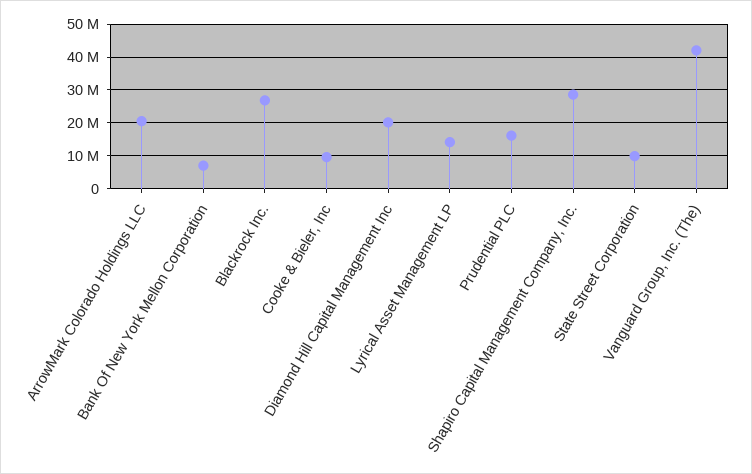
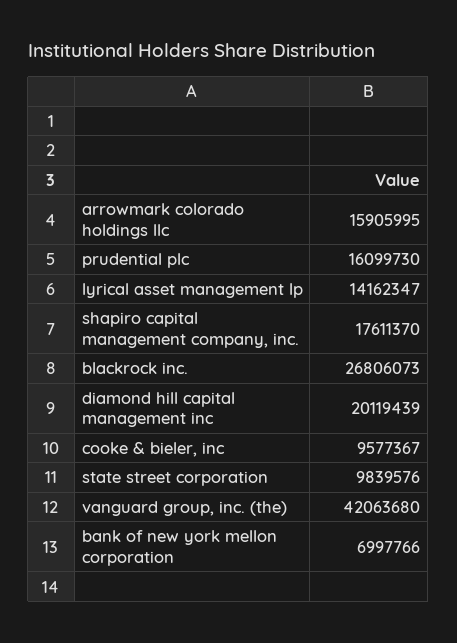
  {
-   "ArrowMark Colorado Holdings LLC": 20000000,
+   "ArrowMark Colorado Holdings LLC": 15905995,
    "Bank Of New York Mellon Corporation": 6997766,
    "Blackrock Inc.": 26806073,
    "Cooke & Bieler, Inc": 9577367,
    "Diamond Hill Capital Management Inc": 20119439,
    "Lyrical Asset Management LP": 14162347,
    "Prudential PLC": 16099730,
-   "Shapiro Capital Management Company, Inc.": 28000000,
+   "Shapiro Capital Management Company, Inc.": 17611370,
    "State Street Corporation": 9839576,
    "Vanguard Group, Inc. (The)": 42063680
  }

